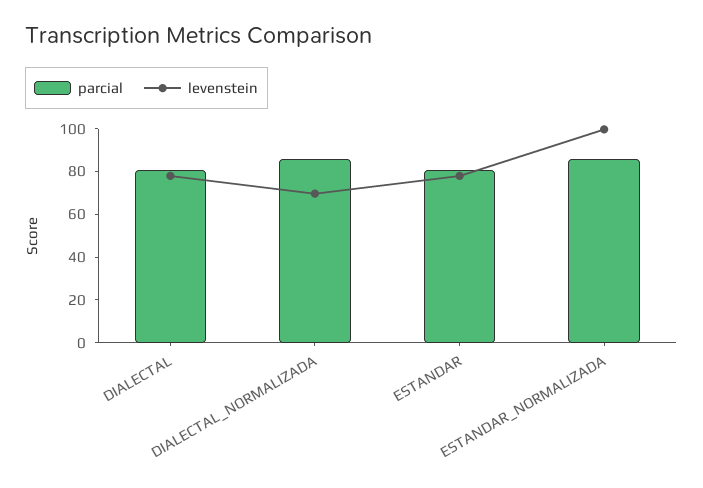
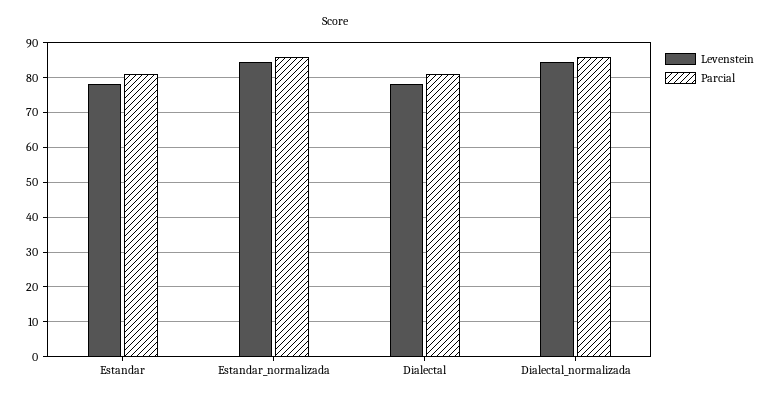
  {
    "parcial": {
      "DIALECTAL": 82,
      "DIALECTAL_NORMALIZADA": 86,
      "ESTANDAR": 82,
      "ESTANDAR_NORMALIZADA": 86
    },
    "levenstein": {
      "DIALECTAL": 78,
-     "DIALECTAL_NORMALIZADA": 70,
+     "DIALECTAL_NORMALIZADA": 84,
      "ESTANDAR": 78,
-     "ESTANDAR_NORMALIZADA": 100
+     "ESTANDAR_NORMALIZADA": 84
    }
  }

